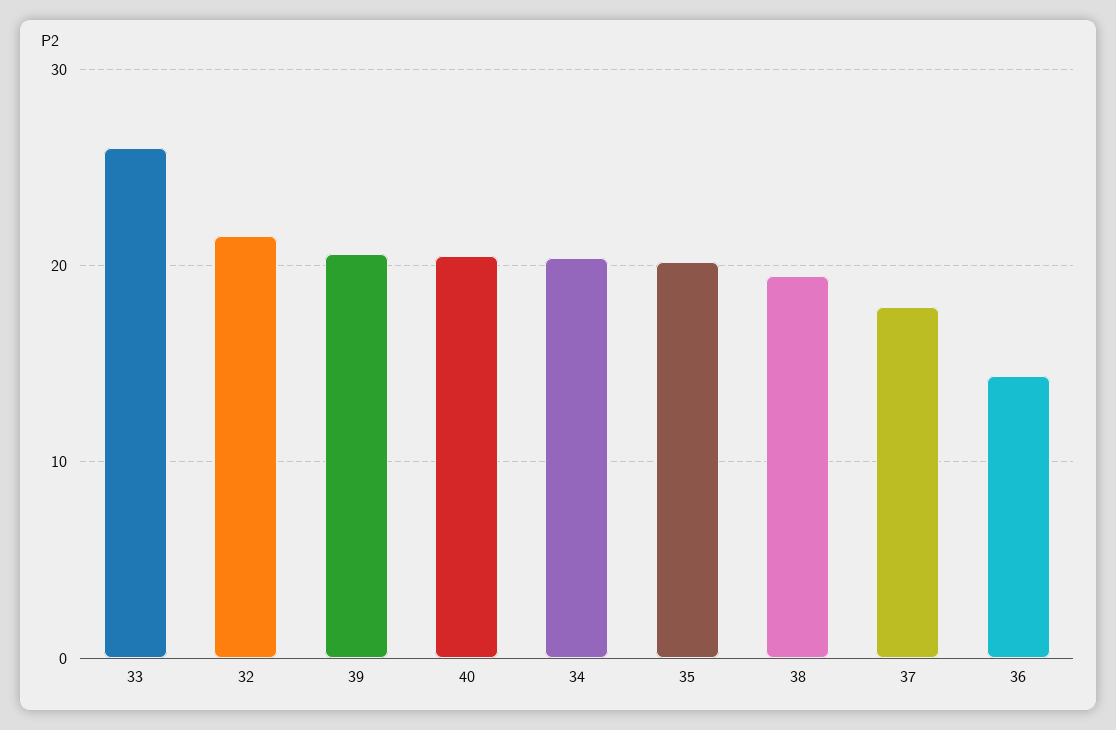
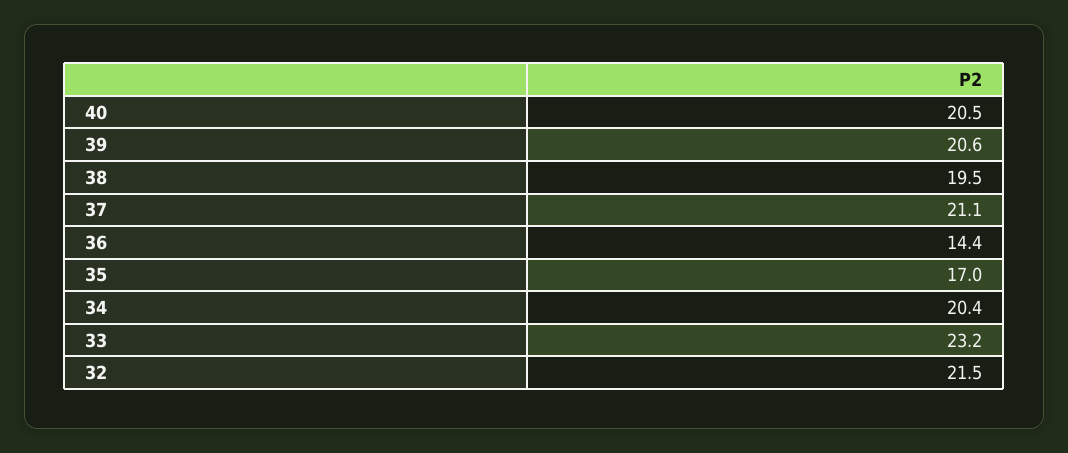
  {
-   "33": 26,
+   "33": 23.2,
    "32": 21.5,
    "39": 20.6,
    "40": 20.5,
    "34": 20.4,
-   "35": 20,
+   "35": 17,
    "38": 19.5,
-   "37": 18,
+   "37": 21.1,
    "36": 14.4
  }

